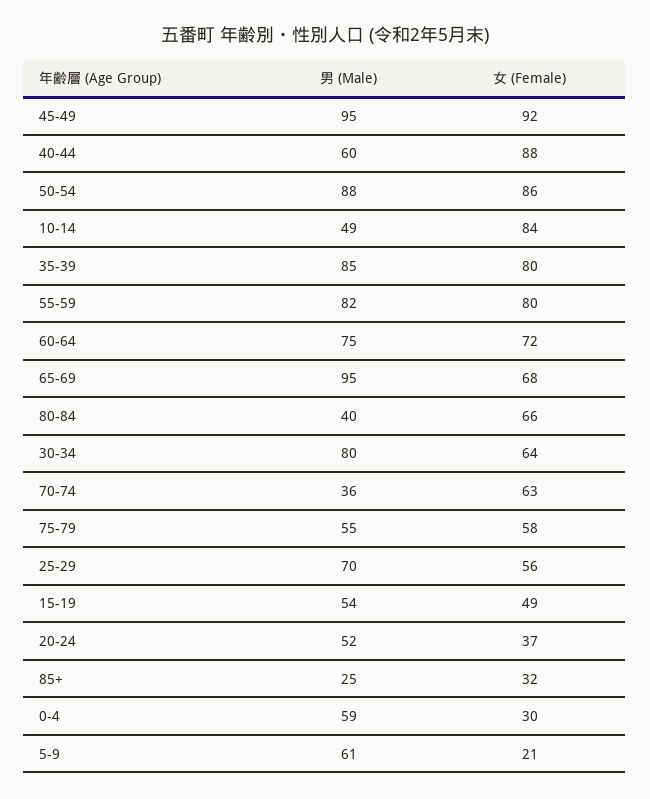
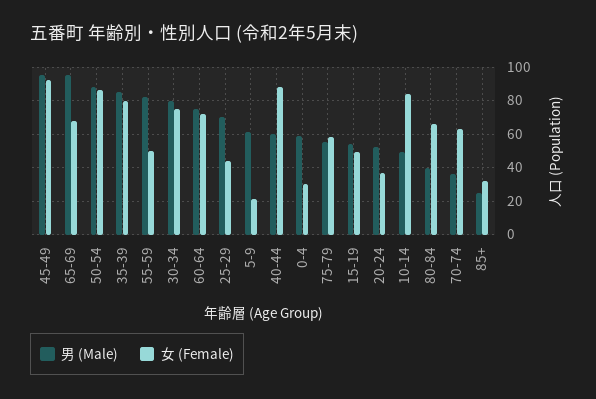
  {
    "男 (Male)": {
      "45-49": 95,
      "40-44": 60,
      "50-54": 88,
      "10-14": 49,
      "35-39": 85,
      "55-59": 82,
      "60-64": 75,
      "65-69": 95,
      "80-84": 40,
      "30-34": 80,
      "70-74": 36,
      "75-79": 55,
      "25-29": 70,
      "15-19": 54,
      "20-24": 52,
      "85+": 25,
      "0-4": 59,
      "5-9": 61
    },
    "女 (Female)": {
      "45-49": 92,
      "40-44": 88,
      "50-54": 86,
      "10-14": 84,
      "35-39": 80,
-     "55-59": 80,
+     "55-59": 50,
      "60-64": 72,
      "65-69": 68,
      "80-84": 66,
-     "30-34": 64,
+     "30-34": 75,
      "70-74": 63,
      "75-79": 58,
-     "25-29": 56,
+     "25-29": 45,
      "15-19": 49,
      "20-24": 37,
      "85+": 32,
      "0-4": 30,
      "5-9": 21
    }
  }

